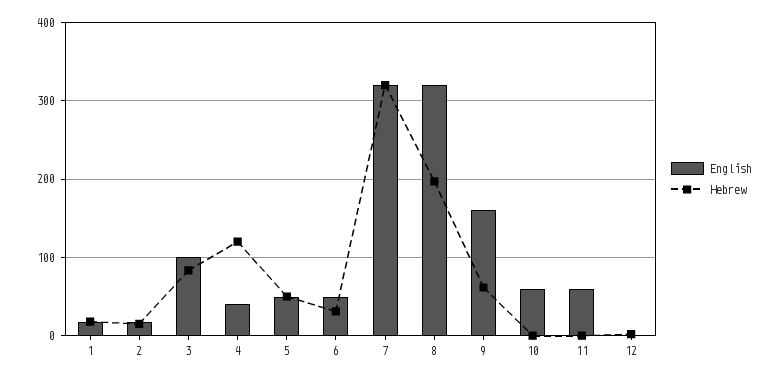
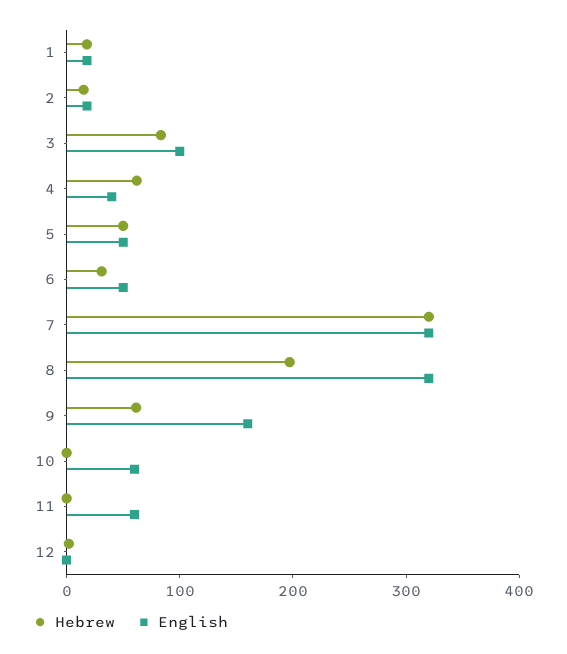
  {
    "English": {
      "1": 20,
      "2": 20,
      "3": 100,
      "4": 40,
      "5": 50,
      "6": 50,
      "7": 320,
      "8": 320,
      "9": 160,
      "10": 60,
      "11": 60,
      "12": 0
    },
    "Hebrew": {
      "1": 20,
      "2": 20,
      "3": 80,
-     "4": 120,
+     "4": 60,
      "5": 50,
      "6": 30,
      "7": 320,
      "8": 200,
      "9": 60,
      "10": 0,
      "11": 0,
      "12": 0
    }
  }

